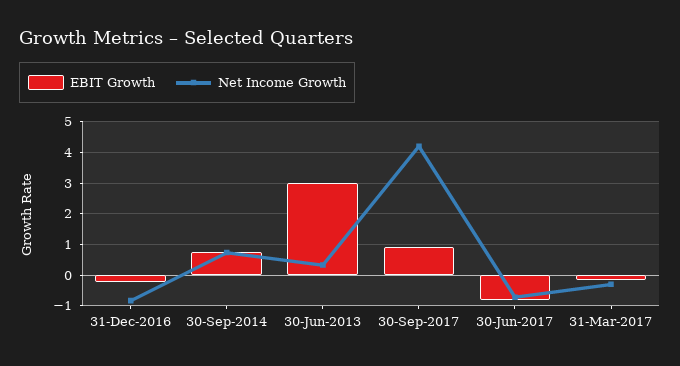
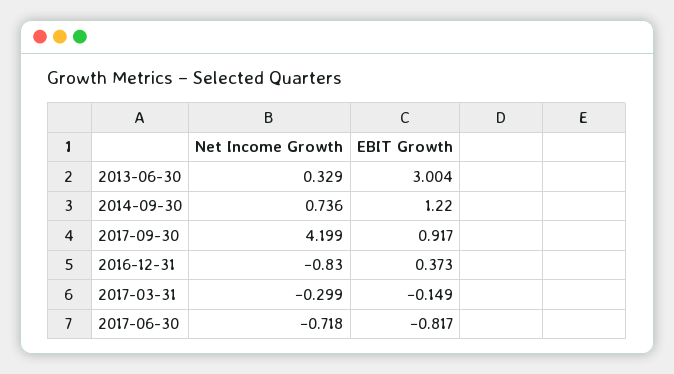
  {
    "EBIT Growth": {
-     "31-Dec-2016": -0.2,
+     "31-Dec-2016": 0.373,
-     "30-Sep-2014": 0.8,
+     "30-Sep-2014": 1.22,
      "30-Jun-2013": 3.004,
      "30-Sep-2017": 0.917,
      "30-Jun-2017": -0.817,
      "31-Mar-2017": -0.149
    },
    "Net Income Growth": {
      "31-Dec-2016": -0.83,
      "30-Sep-2014": 0.736,
      "30-Jun-2013": 0.329,
      "30-Sep-2017": 4.199,
      "30-Jun-2017": -0.718,
      "31-Mar-2017": -0.299
    }
  }

